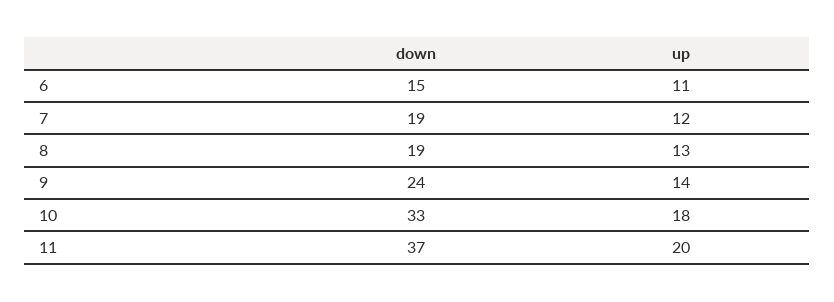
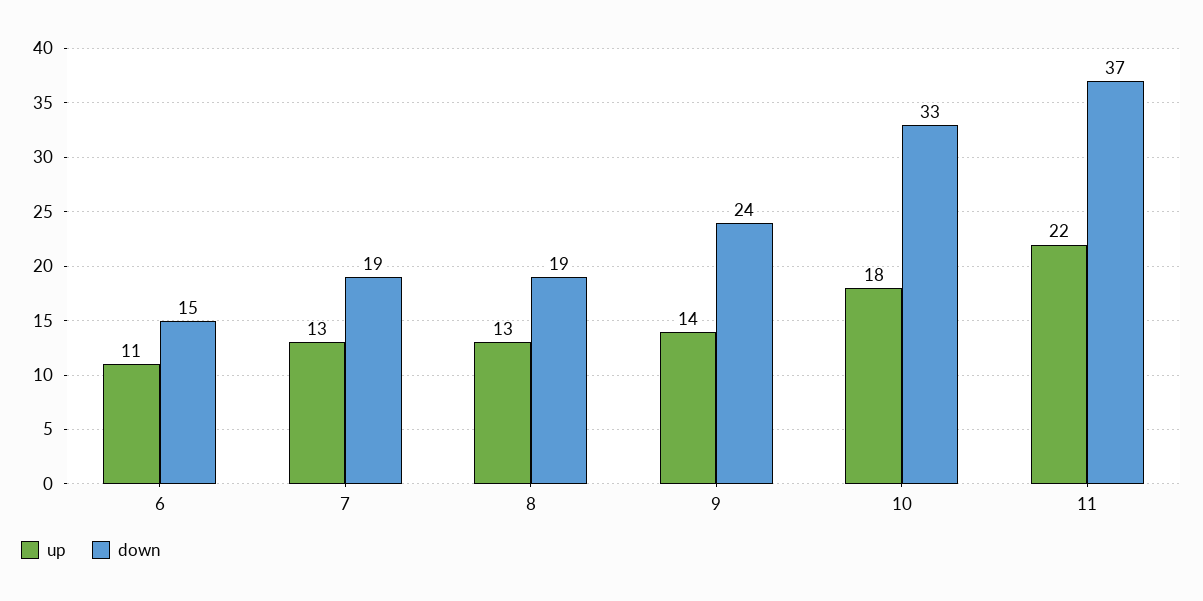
  {
    "down": {
      "6": 15,
      "7": 19,
      "8": 19,
      "9": 24,
      "10": 33,
      "11": 37
    },
    "up": {
      "6": 11,
-     "7": 12,
+     "7": 13,
      "8": 13,
      "9": 14,
      "10": 18,
-     "11": 20
+     "11": 22
    }
  }

